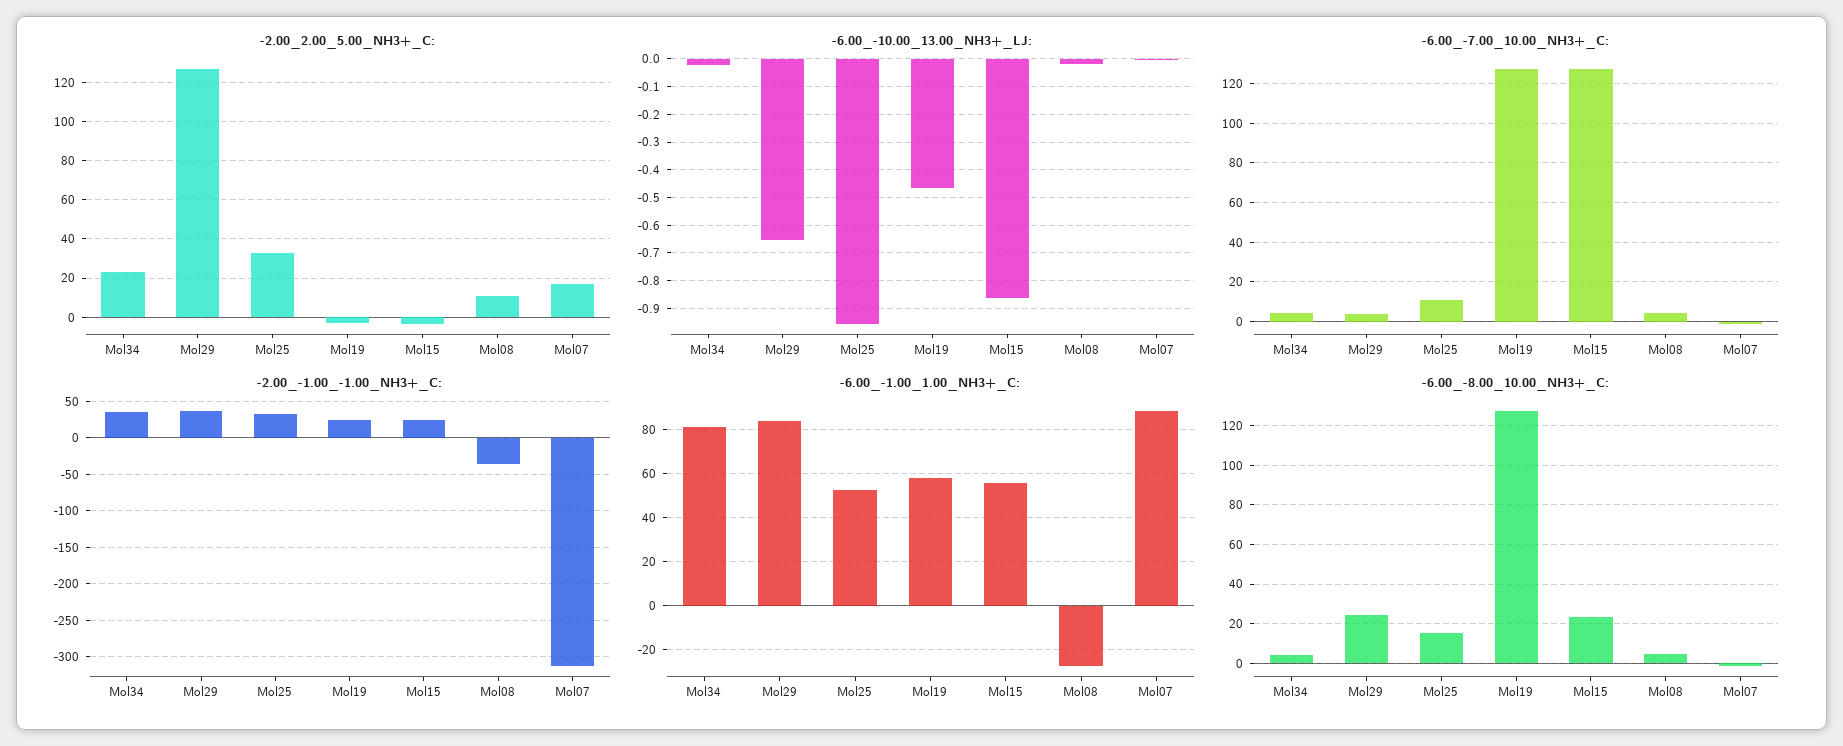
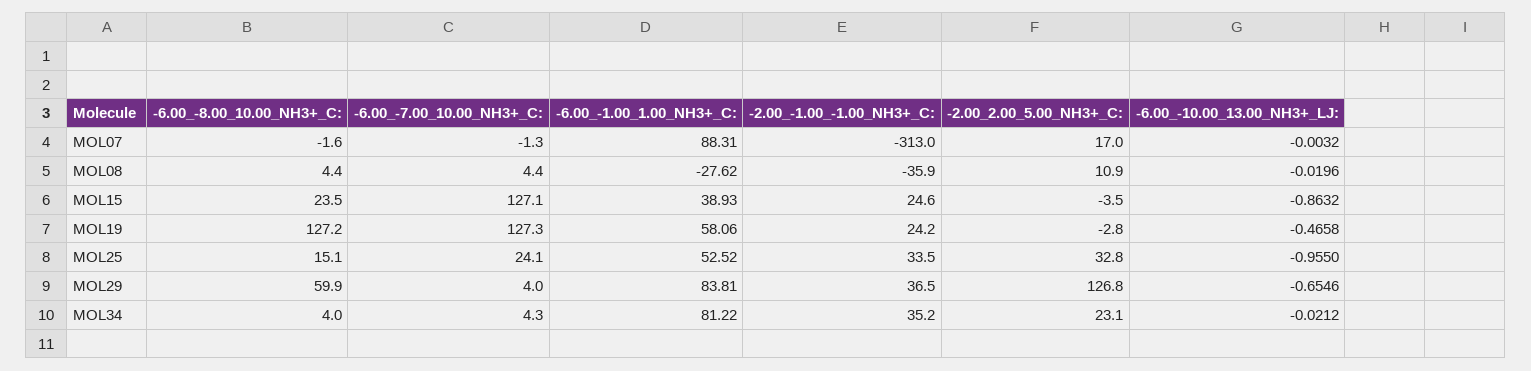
  {
    "-2.00_2.00_5.00_NH3+_C:": {
      "Mol34": 23.1,
      "Mol29": 126.8,
      "Mol25": 32.8,
      "Mol19": -2.8,
      "Mol15": -3.5,
      "Mol08": 10.9,
      "Mol07": 17
    },
    "-6.00_-10.00_13.00_NH3+_LJ:": {
      "Mol34": -0.0212,
      "Mol29": -0.6546,
      "Mol25": -0.955,
      "Mol19": -0.4658,
      "Mol15": -0.8632,
      "Mol08": -0.0196,
      "Mol07": -0.0032
    },
    "-6.00_-7.00_10.00_NH3+_C:": {
      "Mol34": 4.3,
      "Mol29": 4,
-     "Mol25": 10,
+     "Mol25": 24.1,
      "Mol19": 127.3,
      "Mol15": 127.1,
      "Mol08": 4.4,
      "Mol07": -1.3
    },
    "-2.00_-1.00_-1.00_NH3+_C:": {
      "Mol34": 35.2,
      "Mol29": 36.5,
      "Mol25": 33.5,
      "Mol19": 24.2,
      "Mol15": 24.6,
      "Mol08": -35.9,
      "Mol07": -313
    },
    "-6.00_-1.00_1.00_NH3+_C:": {
      "Mol34": 81.22,
      "Mol29": 83.81,
      "Mol25": 52.52,
      "Mol19": 58.06,
-     "Mol15": 55,
+     "Mol15": 38.93,
      "Mol08": -27.62,
      "Mol07": 88.31
    },
    "-6.00_-8.00_10.00_NH3+_C:": {
      "Mol34": 4,
-     "Mol29": 25,
+     "Mol29": 59.9,
      "Mol25": 15.1,
      "Mol19": 127.2,
      "Mol15": 23.5,
      "Mol08": 4.4,
      "Mol07": -1.6
    }
  }

